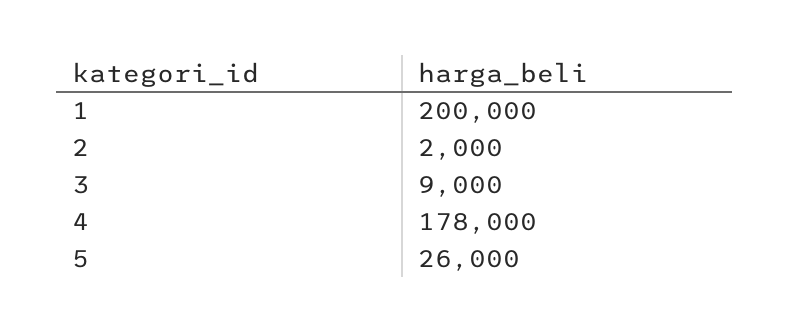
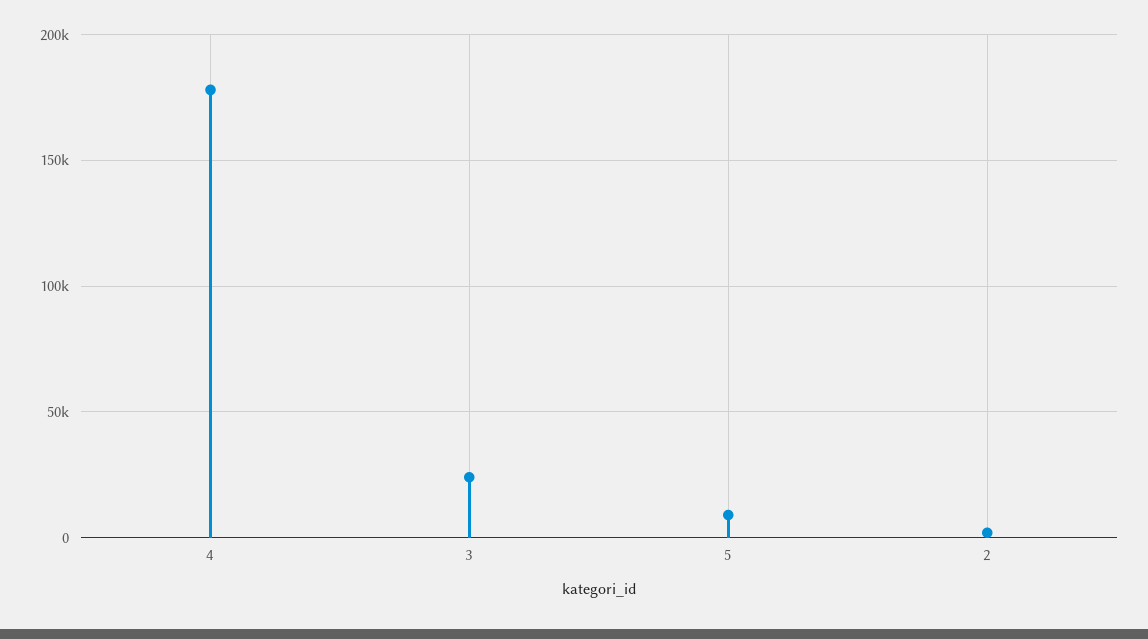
  {
-   "1": 200000,
    "2": 2000,
-   "3": 9000,
+   "3": 25000,
    "4": 178000,
-   "5": 26000
+   "5": 10000
  }

